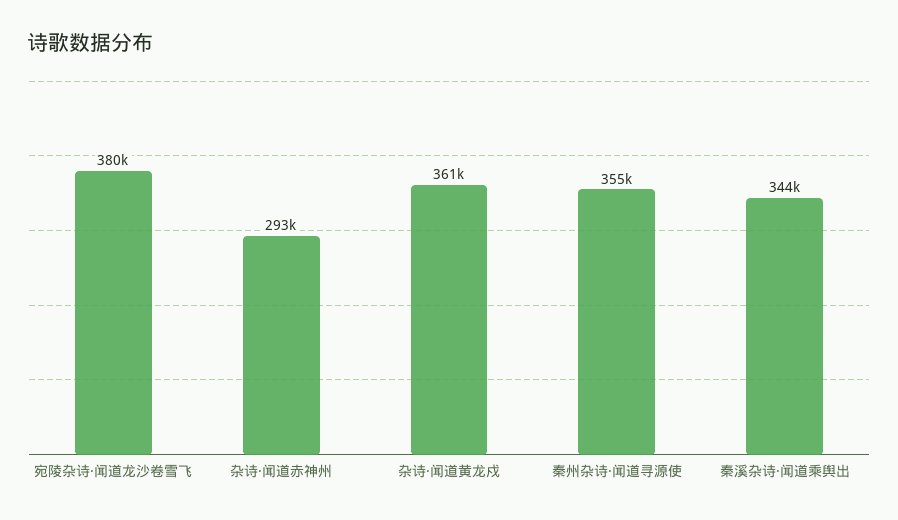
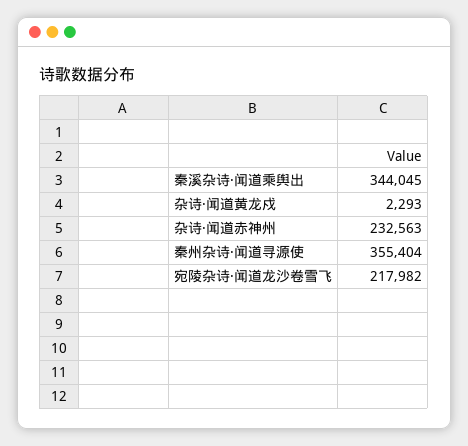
  {
-   "宛陵杂诗·闻道龙沙卷雪飞": 380000,
+   "宛陵杂诗·闻道龙沙卷雪飞": 217982,
-   "杂诗·闻道赤神州": 293000,
+   "杂诗·闻道赤神州": 232563,
-   "杂诗·闻道黄龙戍": 361000,
+   "杂诗·闻道黄龙戍": 2293,
    "秦州杂诗·闻道寻源使": 355404,
    "秦溪杂诗·闻道乘舆出": 344045
  }

